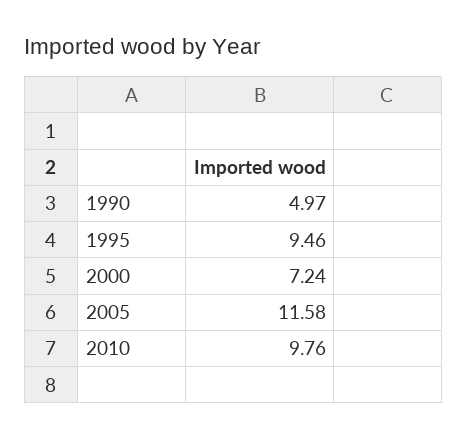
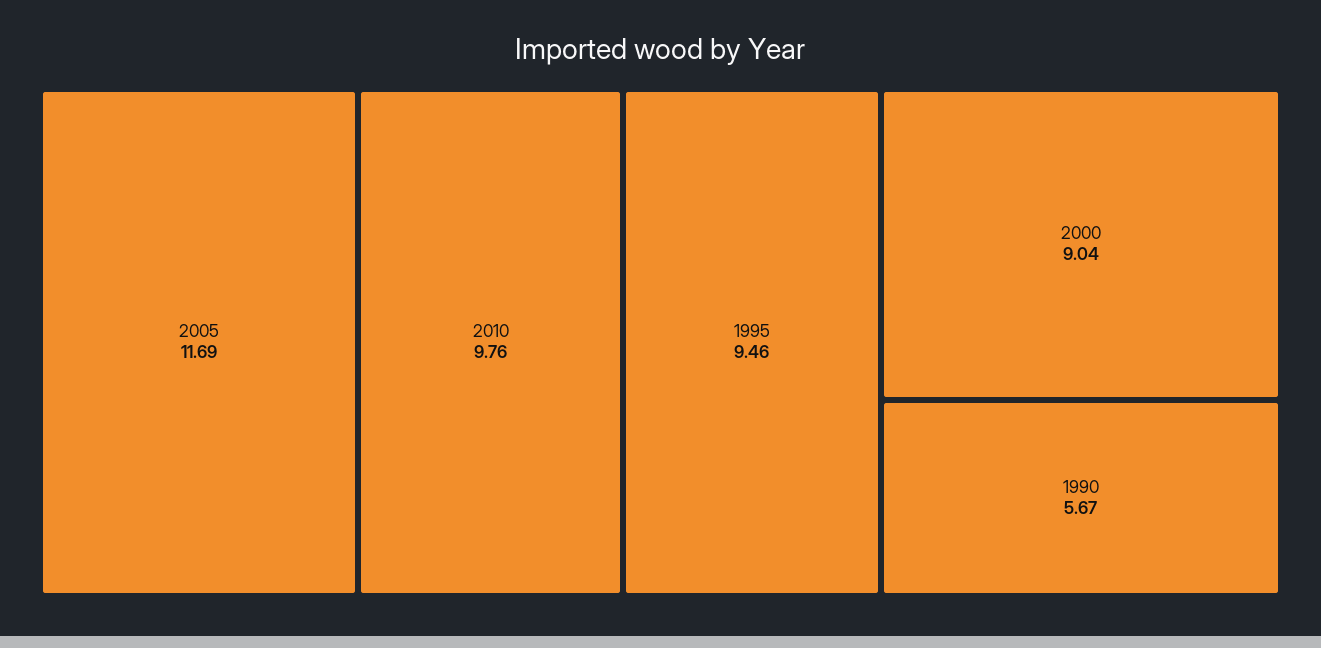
  {
-   "1990": 4.97,
+   "1990": 5.67,
    "1995": 9.46,
-   "2000": 7.24,
+   "2000": 9.04,
-   "2005": 11.58,
+   "2005": 11.69,
    "2010": 9.76
  }

